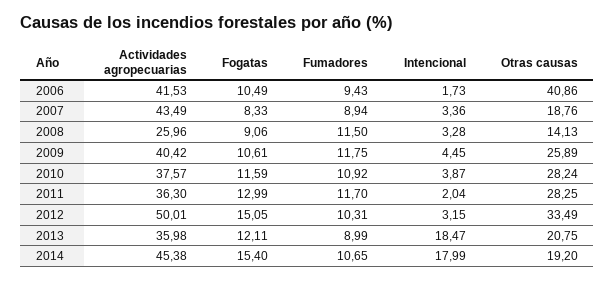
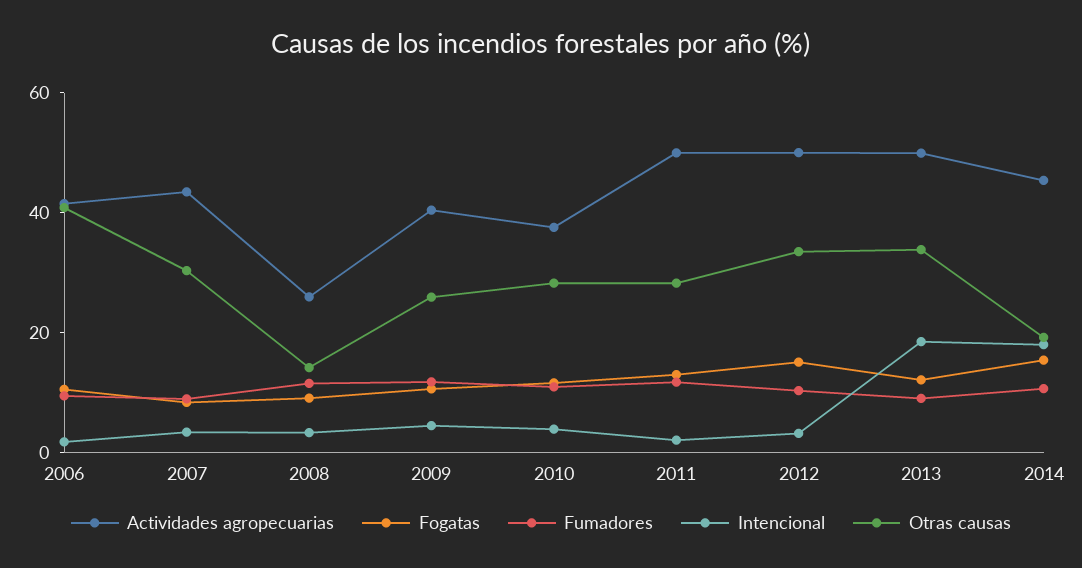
  {
    "Actividades agropecuarias": {
      "2006": 41.53,
      "2007": 43.49,
      "2008": 25.96,
      "2009": 40.42,
      "2010": 37.57,
-     "2011": 36.3,
+     "2011": 50,
      "2012": 50.01,
-     "2013": 35.98,
+     "2013": 50,
      "2014": 45.38
    },
    "Fogatas": {
      "2006": 10.49,
      "2007": 8.33,
      "2008": 9.06,
      "2009": 10.61,
      "2010": 11.59,
      "2011": 12.99,
      "2012": 15.05,
      "2013": 12.11,
      "2014": 15.4
    },
    "Fumadores": {
      "2006": 9.43,
      "2007": 8.94,
      "2008": 11.5,
      "2009": 11.75,
      "2010": 10.92,
      "2011": 11.7,
      "2012": 10.31,
      "2013": 8.99,
      "2014": 10.65
    },
    "Intencional": {
      "2006": 1.73,
      "2007": 3.36,
      "2008": 3.28,
      "2009": 4.45,
      "2010": 3.87,
      "2011": 2.04,
      "2012": 3.15,
      "2013": 18.47,
      "2014": 17.99
    },
    "Otras causas": {
      "2006": 40.86,
-     "2007": 18.76,
+     "2007": 30,
      "2008": 14.13,
      "2009": 25.89,
      "2010": 28.24,
      "2011": 28.25,
      "2012": 33.49,
-     "2013": 20.75,
+     "2013": 35,
      "2014": 19.2
    }
  }

